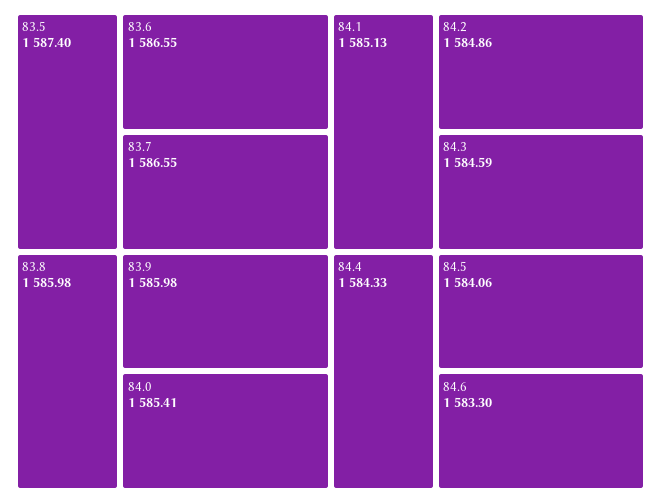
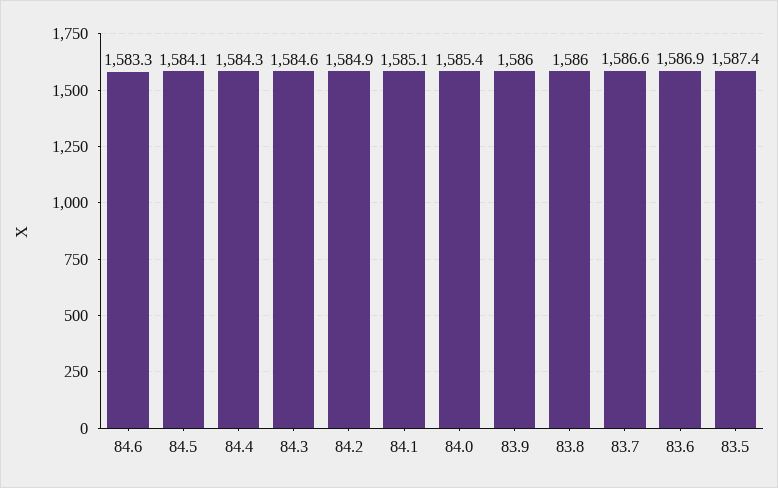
  {
    "83.5": 1587.4,
-   "83.6": 1586.55,
+   "83.6": 1586.9,
    "83.7": 1586.55,
    "83.8": 1585.98,
    "83.9": 1585.98,
    "84.0": 1585.41,
    "84.1": 1585.13,
    "84.2": 1584.86,
    "84.3": 1584.59,
    "84.4": 1584.33,
    "84.5": 1584.06,
    "84.6": 1583.3
  }

